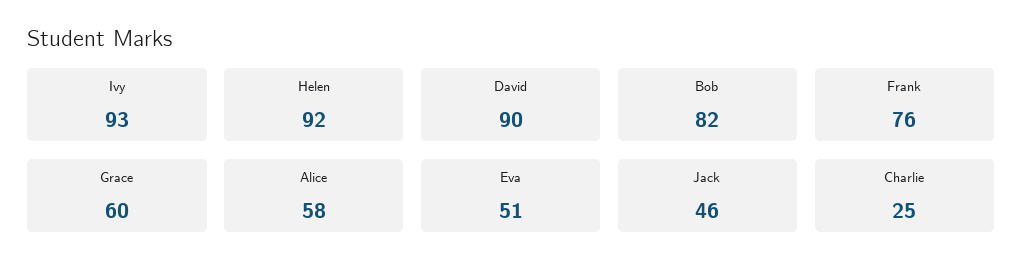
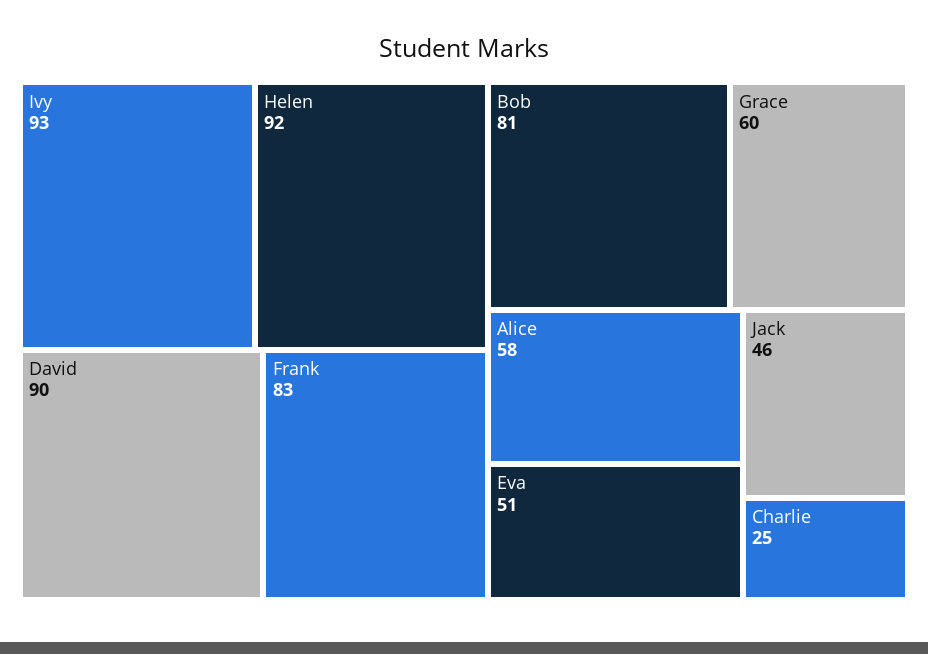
  {
    "Ivy": 93,
    "Helen": 92,
    "David": 90,
-   "Bob": 82,
+   "Bob": 81,
-   "Frank": 76,
+   "Frank": 83,
    "Grace": 60,
    "Alice": 58,
    "Eva": 51,
    "Jack": 46,
    "Charlie": 25
  }

